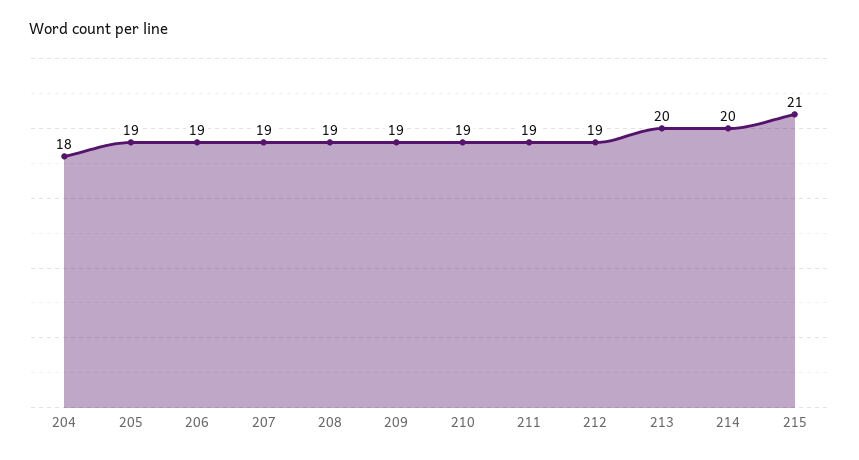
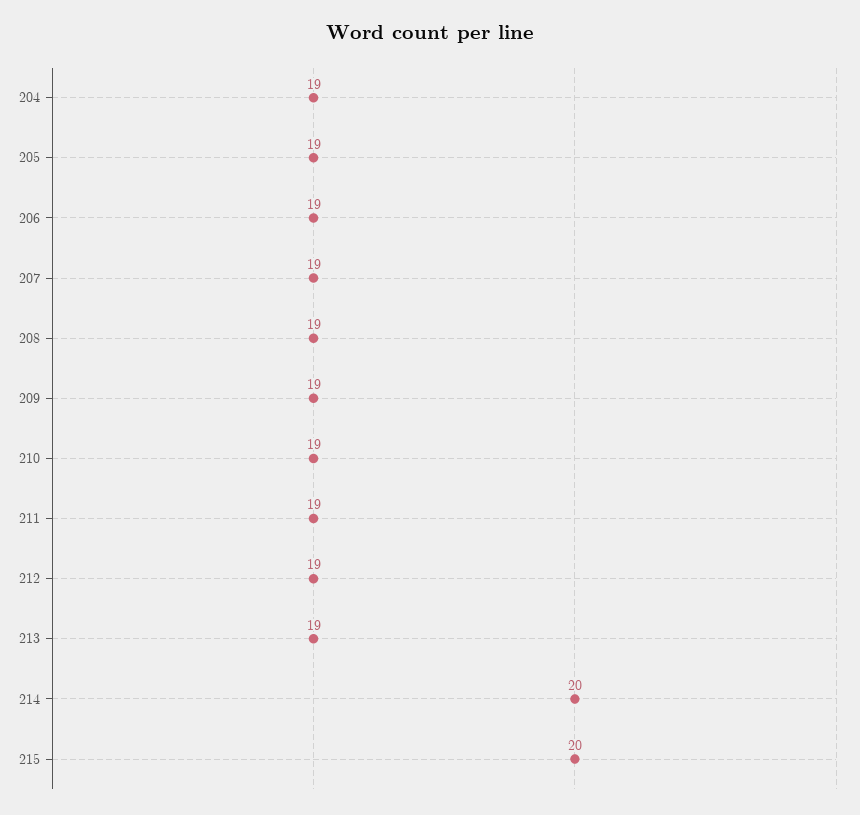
  {
-   "204": 18,
+   "204": 19,
    "205": 19,
    "206": 19,
    "207": 19,
    "208": 19,
    "209": 19,
    "210": 19,
    "211": 19,
    "212": 19,
-   "213": 20,
+   "213": 19,
    "214": 20,
-   "215": 21
+   "215": 20
  }

